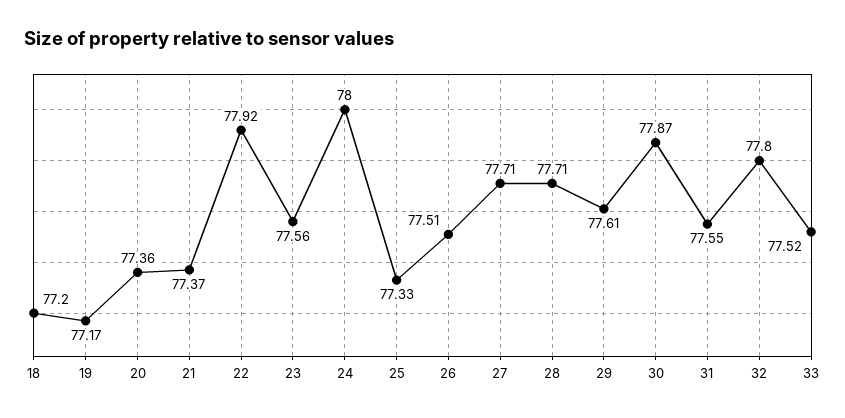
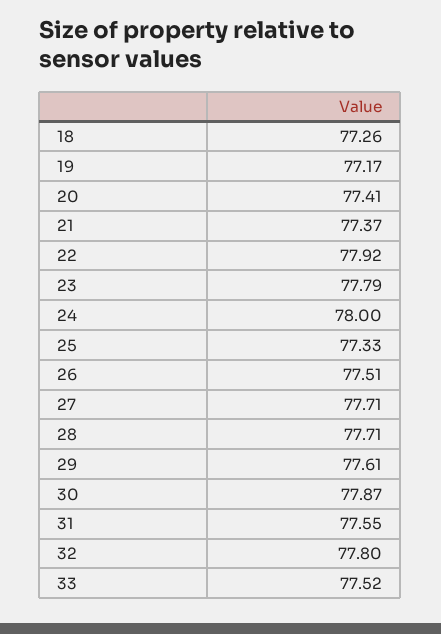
  {
-   "18": 77.2,
+   "18": 77.26,
    "19": 77.17,
-   "20": 77.36,
+   "20": 77.41,
    "21": 77.37,
    "22": 77.92,
-   "23": 77.56,
+   "23": 77.79,
    "24": 78,
    "25": 77.33,
    "26": 77.51,
    "27": 77.71,
    "28": 77.71,
    "29": 77.61,
    "30": 77.87,
    "31": 77.55,
    "32": 77.8,
    "33": 77.52
  }

